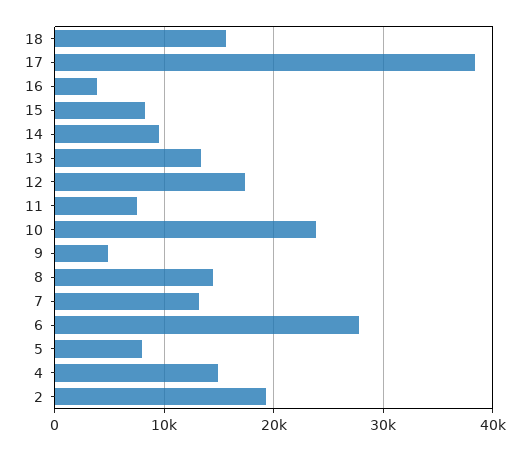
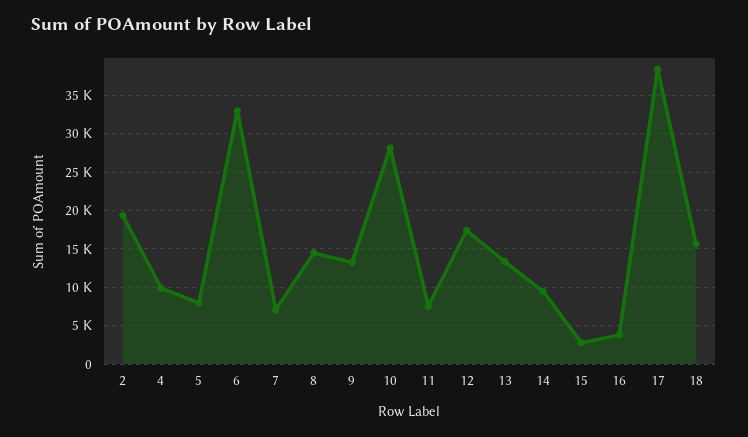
  {
    "18": 16000,
    "17": 38000,
    "16": 4000,
-   "15": 8000,
+   "15": 3000,
    "14": 9000,
    "13": 13000,
    "12": 17000,
    "11": 8000,
-   "10": 24000,
+   "10": 28000,
-   "9": 5000,
+   "9": 13000,
    "8": 14000,
-   "7": 13000,
+   "7": 7000,
-   "6": 28000,
+   "6": 33000,
    "5": 8000,
-   "4": 15000,
+   "4": 10000,
    "2": 19000
  }

